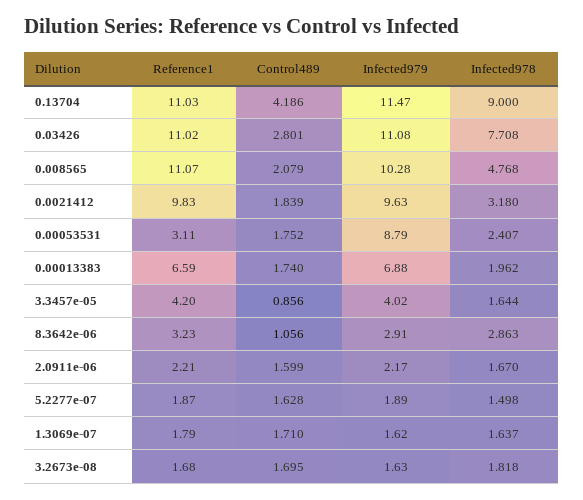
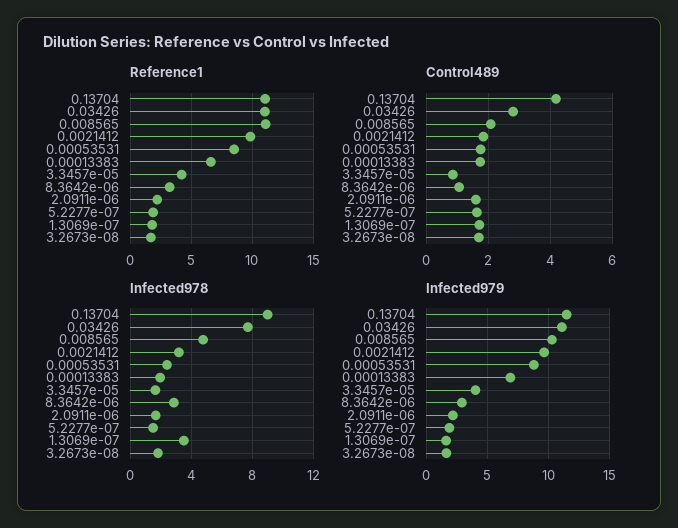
  {
    "Reference1": {
      "0.13704": 11.03,
      "0.03426": 11.02,
      "0.008565": 11.07,
      "0.0021412": 9.83,
-     "0.00053531": 3.11,
+     "0.00053531": 8.5,
      "0.00013383": 6.59,
      "3.3457e-05": 4.2,
      "8.3642e-06": 3.23,
      "2.0911e-06": 2.21,
      "5.2277e-07": 1.87,
      "1.3069e-07": 1.79,
      "3.2673e-08": 1.68
    },
    "Control489": {
      "0.13704": 4.186,
      "0.03426": 2.801,
      "0.008565": 2.079,
      "0.0021412": 1.839,
      "0.00053531": 1.752,
      "0.00013383": 1.74,
      "3.3457e-05": 0.856,
      "8.3642e-06": 1.056,
      "2.0911e-06": 1.599,
      "5.2277e-07": 1.628,
      "1.3069e-07": 1.71,
      "3.2673e-08": 1.695
    },
    "Infected979": {
      "0.13704": 11.47,
      "0.03426": 11.08,
      "0.008565": 10.28,
      "0.0021412": 9.63,
      "0.00053531": 8.79,
      "0.00013383": 6.88,
      "3.3457e-05": 4.02,
      "8.3642e-06": 2.91,
      "2.0911e-06": 2.17,
      "5.2277e-07": 1.89,
      "1.3069e-07": 1.62,
      "3.2673e-08": 1.63
    },
    "Infected978": {
      "0.13704": 9,
      "0.03426": 7.708,
      "0.008565": 4.768,
      "0.0021412": 3.18,
      "0.00053531": 2.407,
      "0.00013383": 1.962,
      "3.3457e-05": 1.644,
      "8.3642e-06": 2.863,
      "2.0911e-06": 1.67,
      "5.2277e-07": 1.498,
-     "1.3069e-07": 1.637,
+     "1.3069e-07": 3.5,
      "3.2673e-08": 1.818
    }
  }

